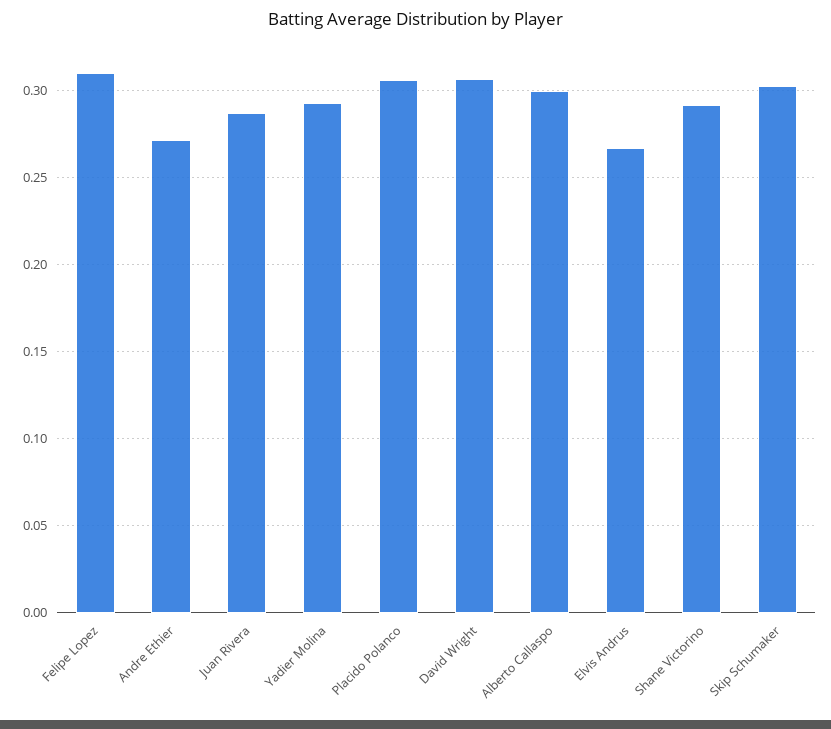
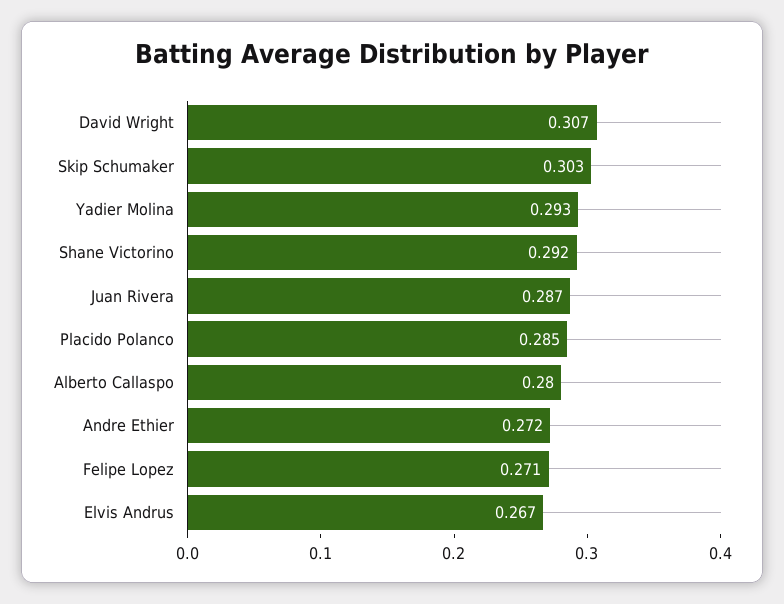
  {
-   "Felipe Lopez": 0.31,
+   "Felipe Lopez": 0.271,
    "Andre Ethier": 0.272,
    "Juan Rivera": 0.287,
    "Yadier Molina": 0.293,
-   "Placido Polanco": 0.305,
+   "Placido Polanco": 0.285,
    "David Wright": 0.307,
-   "Alberto Callaspo": 0.3,
+   "Alberto Callaspo": 0.28,
    "Elvis Andrus": 0.267,
    "Shane Victorino": 0.292,
    "Skip Schumaker": 0.303
  }

